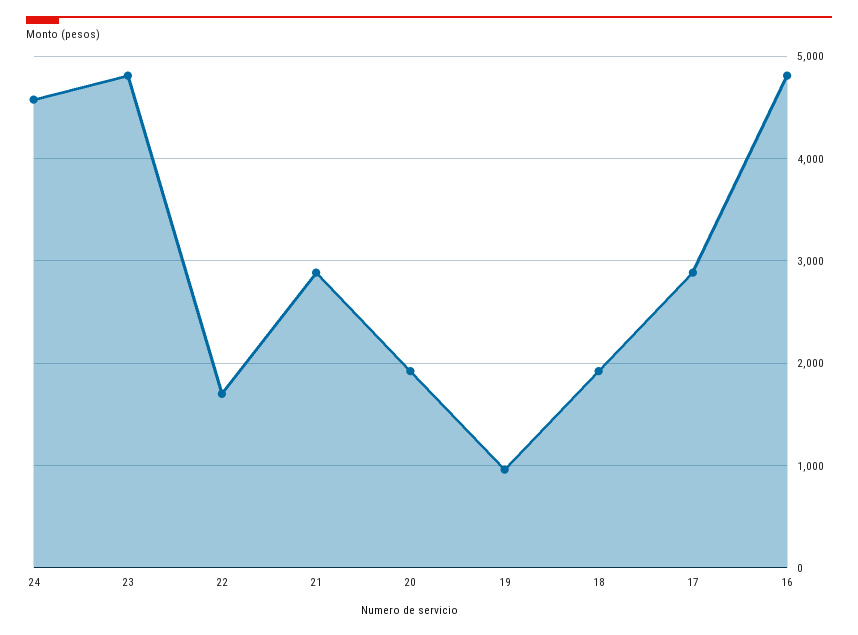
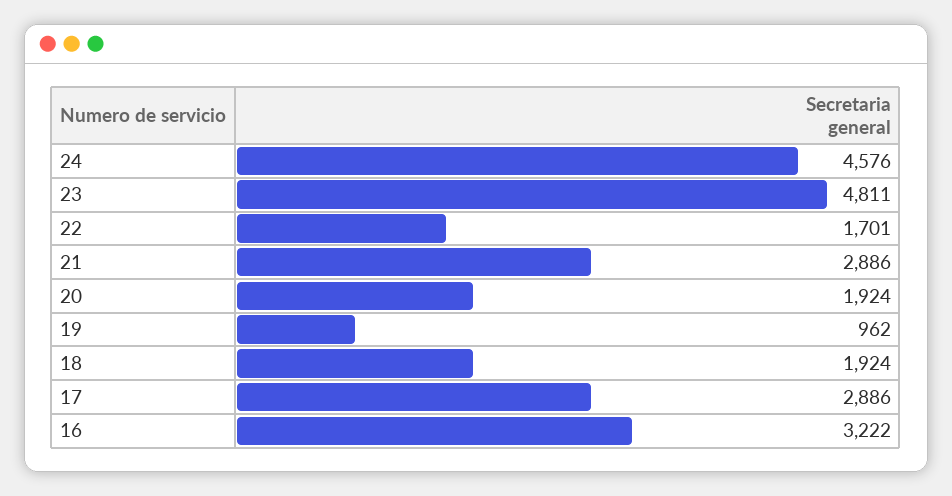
  {
    "24": 4576,
    "23": 4811,
    "22": 1701,
    "21": 2886,
    "20": 1924,
    "19": 962,
    "18": 1924,
    "17": 2886,
-   "16": 4800
+   "16": 3222
  }

